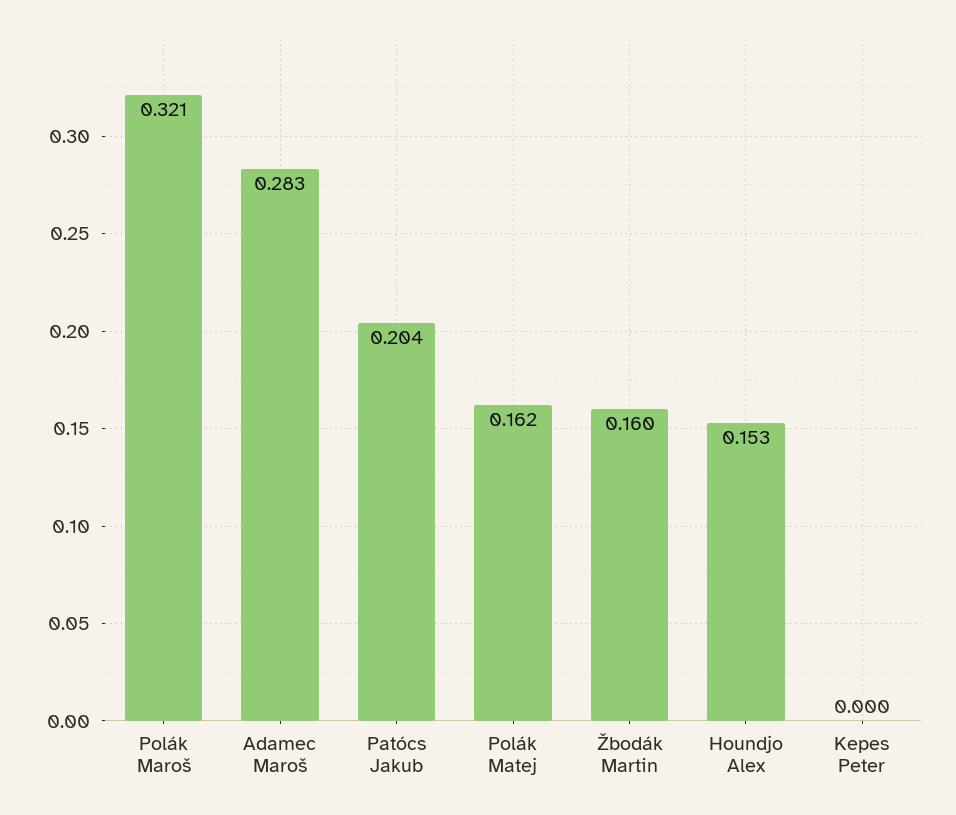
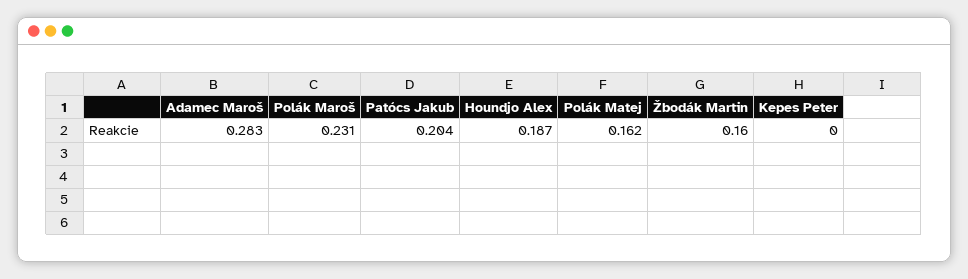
  {
-   "Polák Maroš": 0.321,
+   "Polák Maroš": 0.231,
    "Adamec Maroš": 0.283,
    "Patócs Jakub": 0.204,
    "Polák Matej": 0.162,
    "Žbodák Martin": 0.16,
-   "Houndjo Alex": 0.153,
+   "Houndjo Alex": 0.187,
    "Kepes Peter": 0
  }

